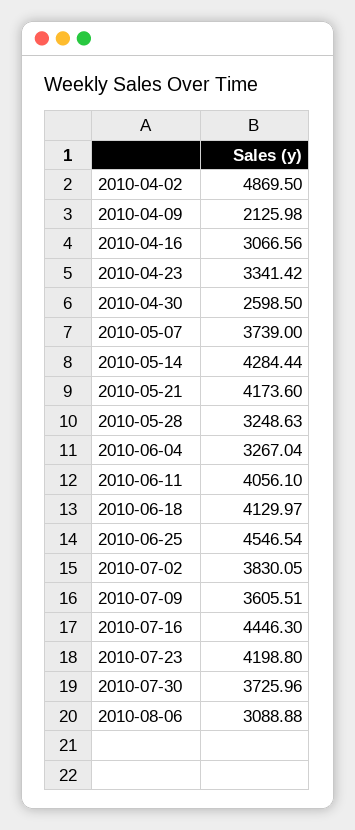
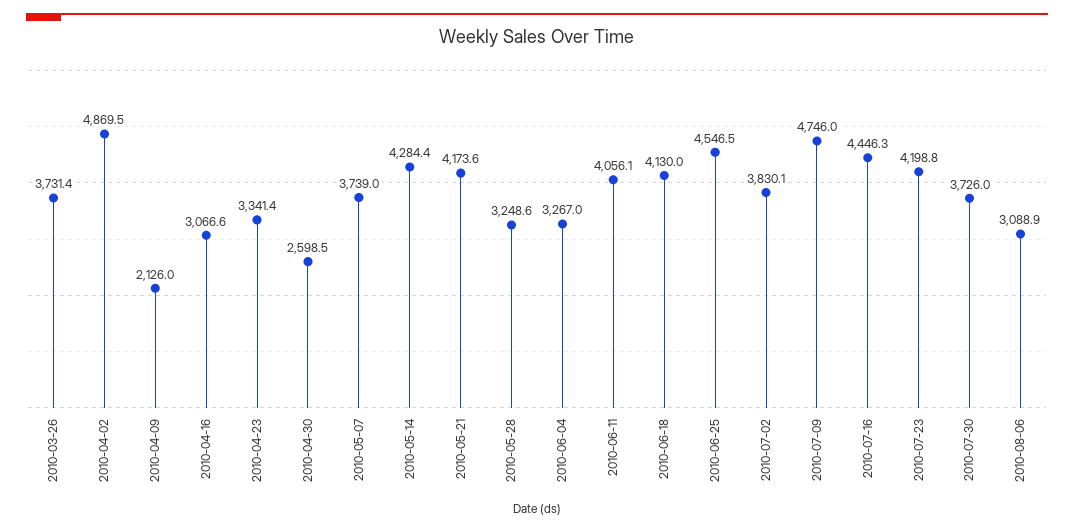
  {
    "2010-04-02": 4869.5,
    "2010-04-09": 2125.98,
    "2010-04-16": 3066.56,
    "2010-04-23": 3341.42,
    "2010-04-30": 2598.5,
    "2010-05-07": 3739,
    "2010-05-14": 4284.44,
    "2010-05-21": 4173.6,
    "2010-05-28": 3248.63,
    "2010-06-04": 3267.04,
    "2010-06-11": 4056.1,
    "2010-06-18": 4129.97,
    "2010-06-25": 4546.54,
    "2010-07-02": 3830.05,
-   "2010-07-09": 3605.51,
+   "2010-07-09": 4746,
    "2010-07-16": 4446.3,
    "2010-07-23": 4198.8,
    "2010-07-30": 3725.96,
-   "2010-08-06": 3088.88
+   "2010-08-06": 3088.88,
+   "2010-03-26": 3731.4
  }

